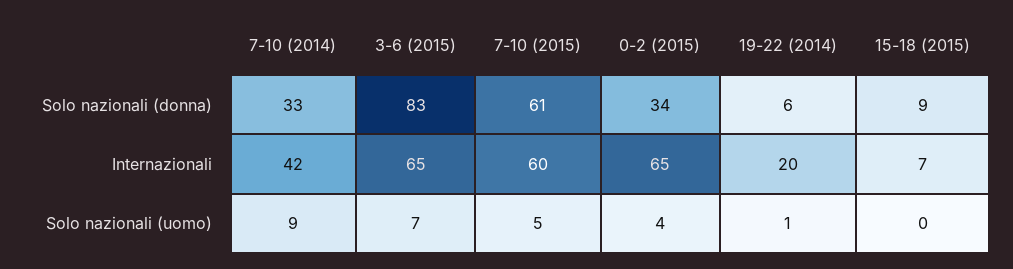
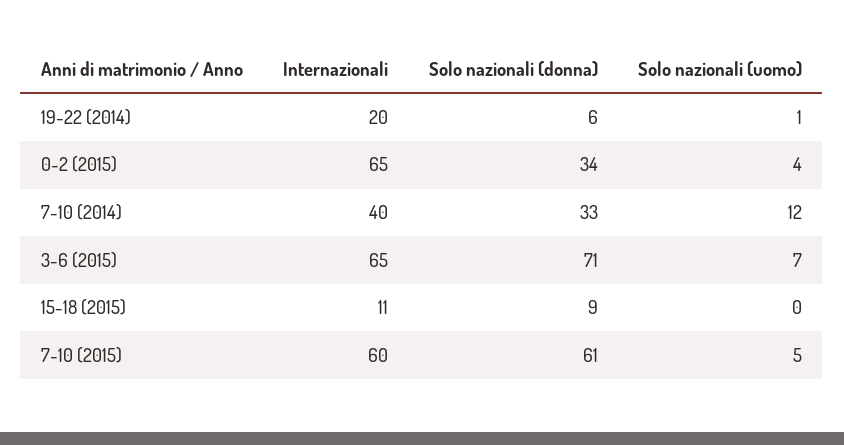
  {
    "7-10 (2014)": {
      "Solo nazionali (donna)": 33,
-     "Internazionali": 42,
+     "Internazionali": 40,
-     "Solo nazionali (uomo)": 9
+     "Solo nazionali (uomo)": 12
    },
    "3-6 (2015)": {
-     "Solo nazionali (donna)": 83,
+     "Solo nazionali (donna)": 71,
      "Internazionali": 65,
      "Solo nazionali (uomo)": 7
    },
    "7-10 (2015)": {
      "Solo nazionali (donna)": 61,
      "Internazionali": 60,
      "Solo nazionali (uomo)": 5
    },
    "0-2 (2015)": {
      "Solo nazionali (donna)": 34,
      "Internazionali": 65,
      "Solo nazionali (uomo)": 4
    },
    "19-22 (2014)": {
      "Solo nazionali (donna)": 6,
      "Internazionali": 20,
      "Solo nazionali (uomo)": 1
    },
    "15-18 (2015)": {
      "Solo nazionali (donna)": 9,
-     "Internazionali": 7,
+     "Internazionali": 11,
      "Solo nazionali (uomo)": 0
    }
  }

